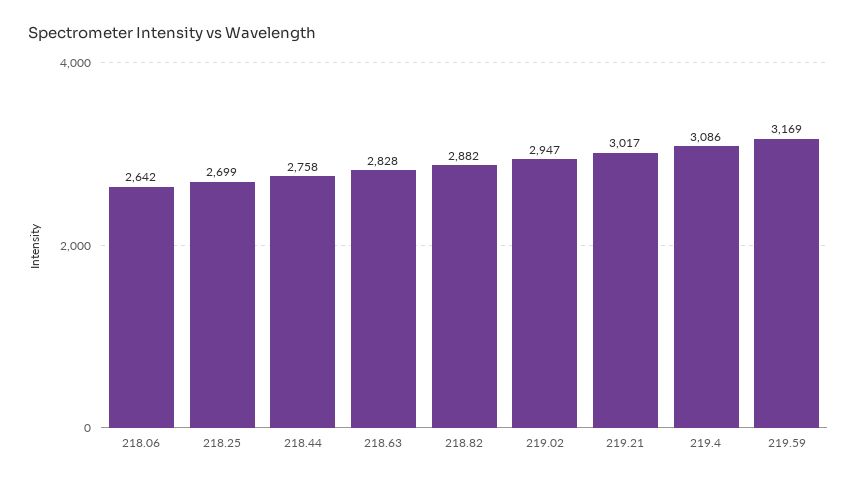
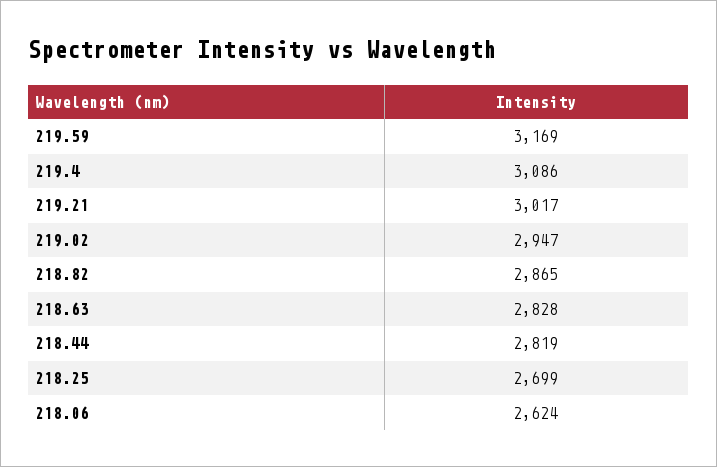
  {
-   "218.06": 2642,
+   "218.06": 2624,
    "218.25": 2699,
-   "218.44": 2758,
+   "218.44": 2819,
    "218.63": 2828,
-   "218.82": 2882,
+   "218.82": 2865,
    "219.02": 2947,
    "219.21": 3017,
    "219.4": 3086,
    "219.59": 3169
  }

